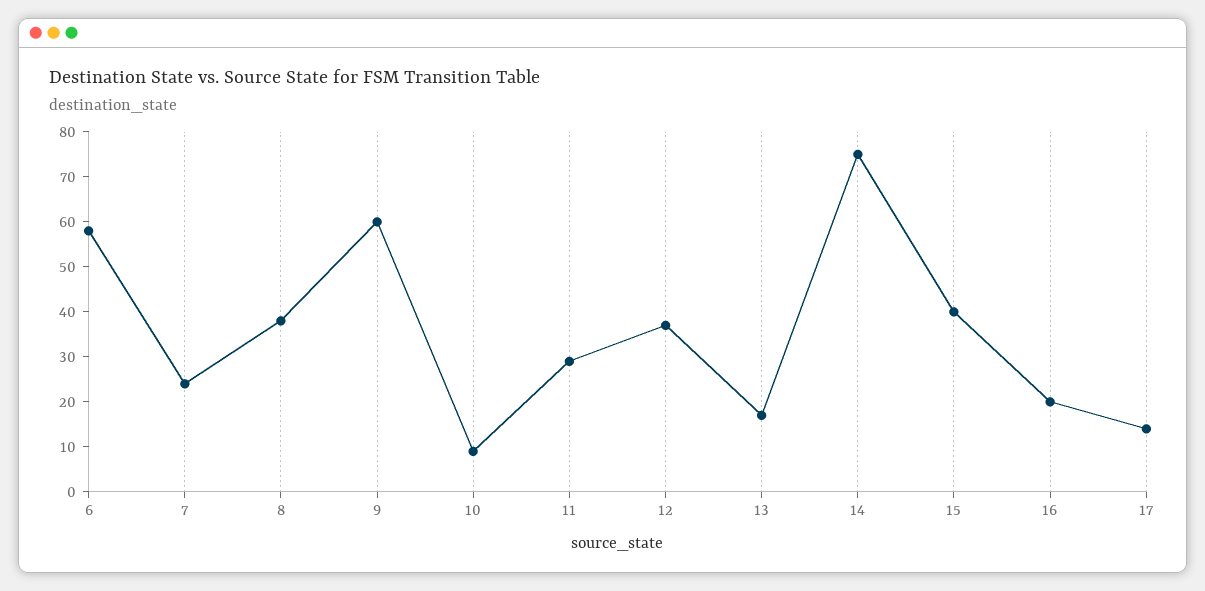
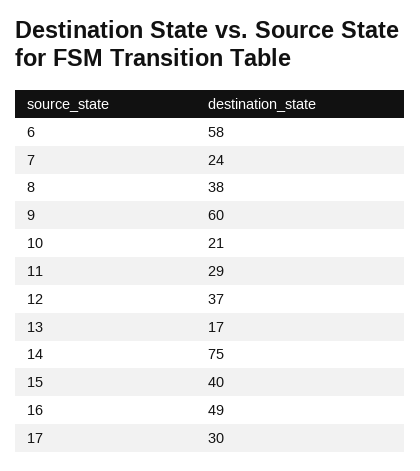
  {
    "6": 58,
    "7": 24,
    "8": 38,
    "9": 60,
-   "10": 10,
+   "10": 21,
    "11": 29,
    "12": 37,
    "13": 17,
    "14": 75,
    "15": 40,
-   "16": 20,
+   "16": 49,
-   "17": 15
+   "17": 30
  }

